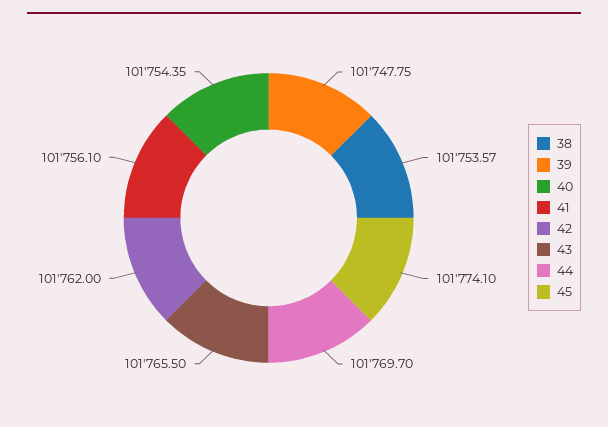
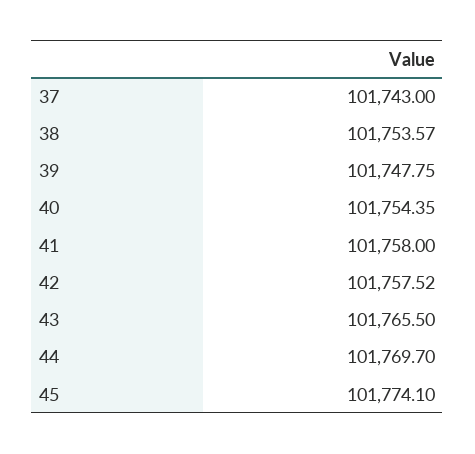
  {
    "38": 101753.57,
    "39": 101747.75,
    "40": 101754.35,
-   "41": 101756.1,
+   "41": 101758,
-   "42": 101762,
+   "42": 101757.52,
    "43": 101765.5,
    "44": 101769.7,
-   "45": 101774.1
+   "45": 101774.1,
+   "37": 101743
  }

